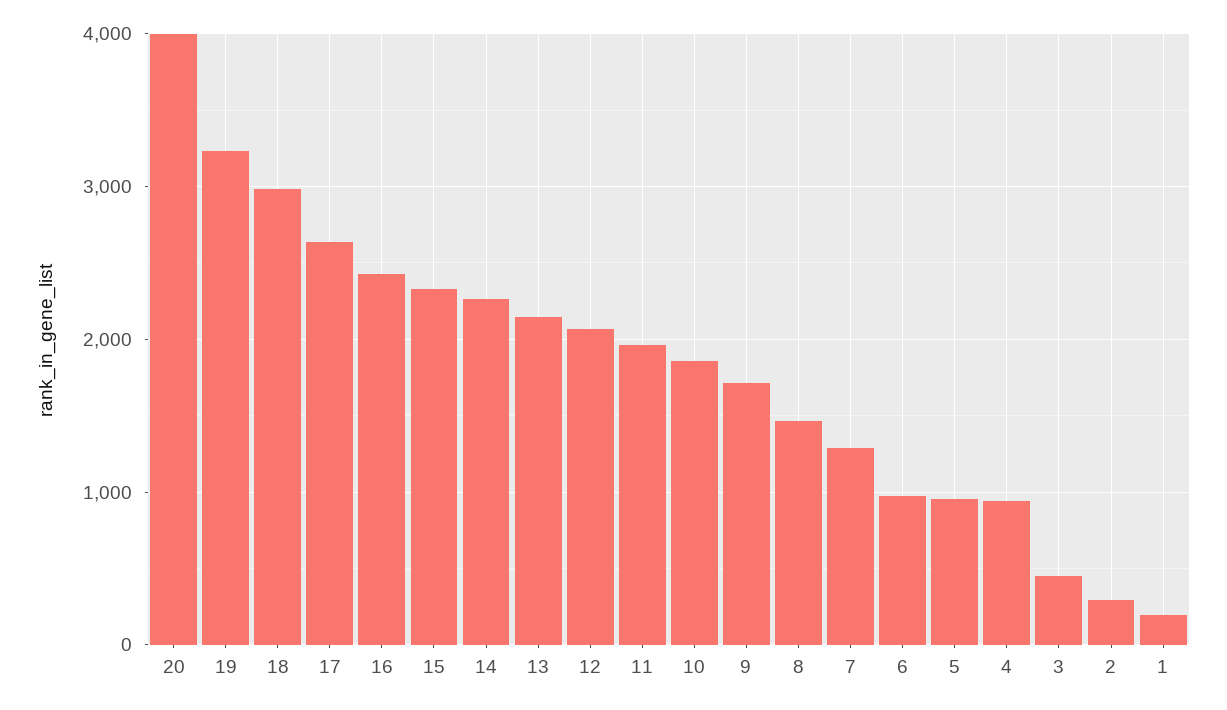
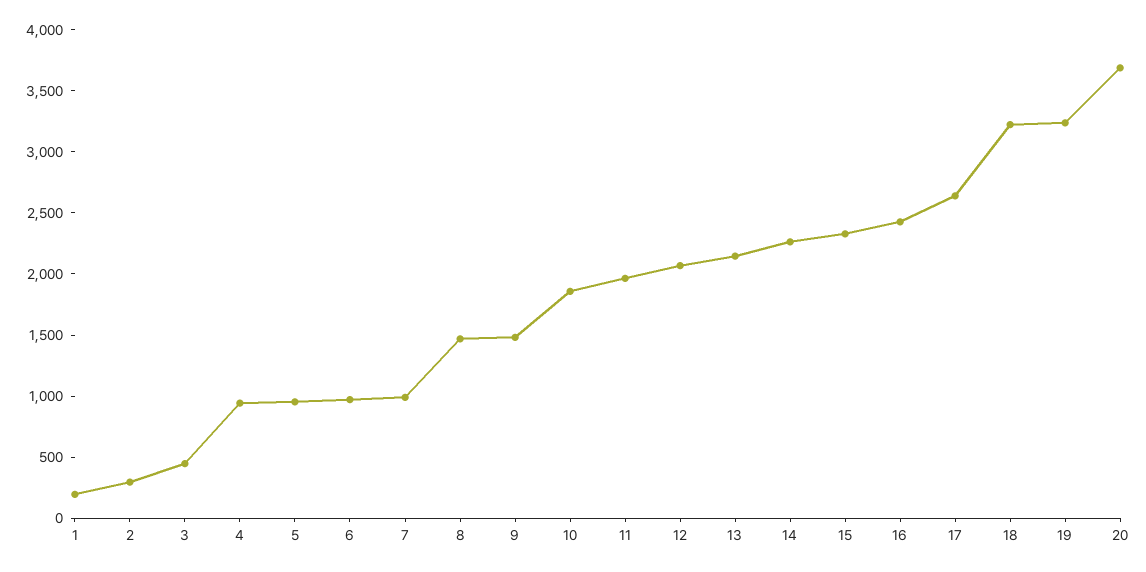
  {
-   "20": 4000,
+   "20": 3700,
    "19": 3200,
-   "18": 3000,
+   "18": 3200,
    "17": 2600,
    "16": 2400,
    "15": 2300,
    "14": 2300,
    "13": 2100,
    "12": 2100,
    "11": 2000,
    "10": 1900,
-   "9": 1700,
+   "9": 1500,
    "8": 1500,
-   "7": 1300,
+   "7": 1000,
    "6": 1000,
    "5": 1000,
    "4": 900,
    "3": 400,
    "2": 300,
    "1": 200
  }

